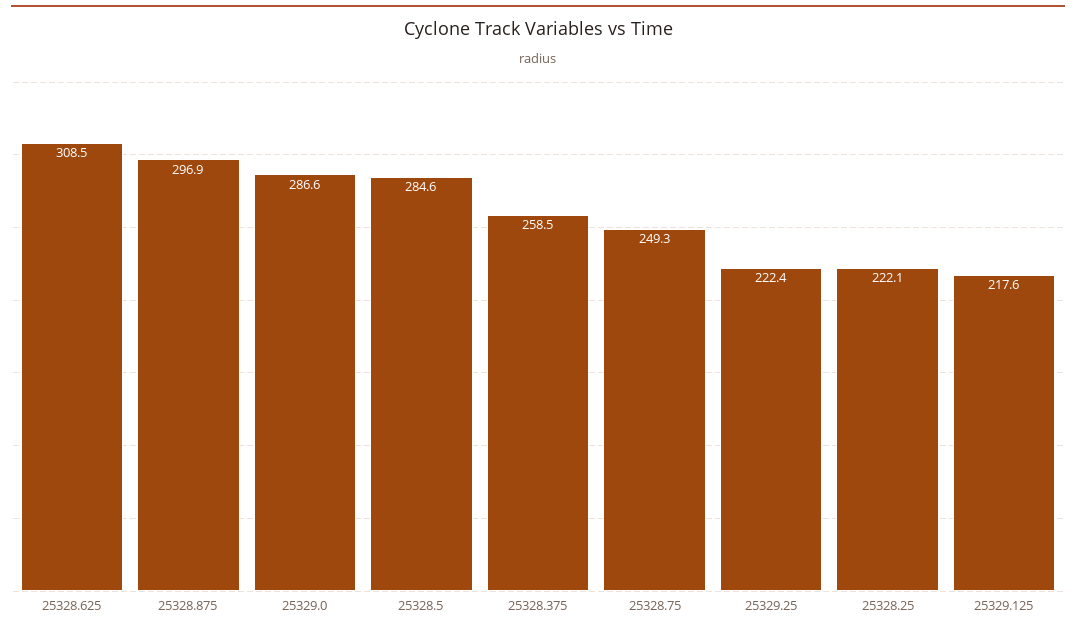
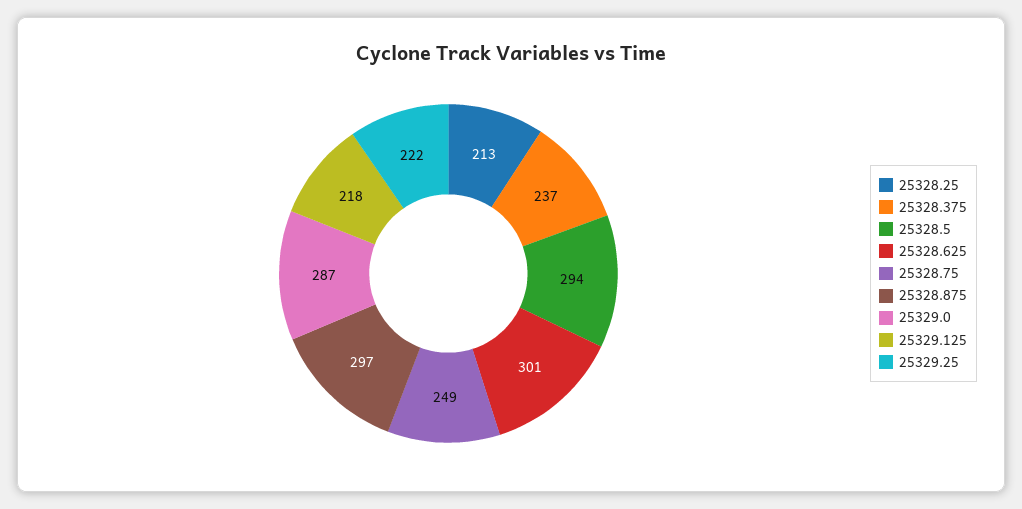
  {
-   "25328.625": 308.5,
+   "25328.625": 301,
    "25328.875": 296.9,
    "25329.0": 286.6,
-   "25328.5": 284.6,
+   "25328.5": 294,
-   "25328.375": 258.5,
+   "25328.375": 237,
    "25328.75": 249.3,
    "25329.25": 222.4,
-   "25328.25": 222.1,
+   "25328.25": 213,
    "25329.125": 217.6
  }

